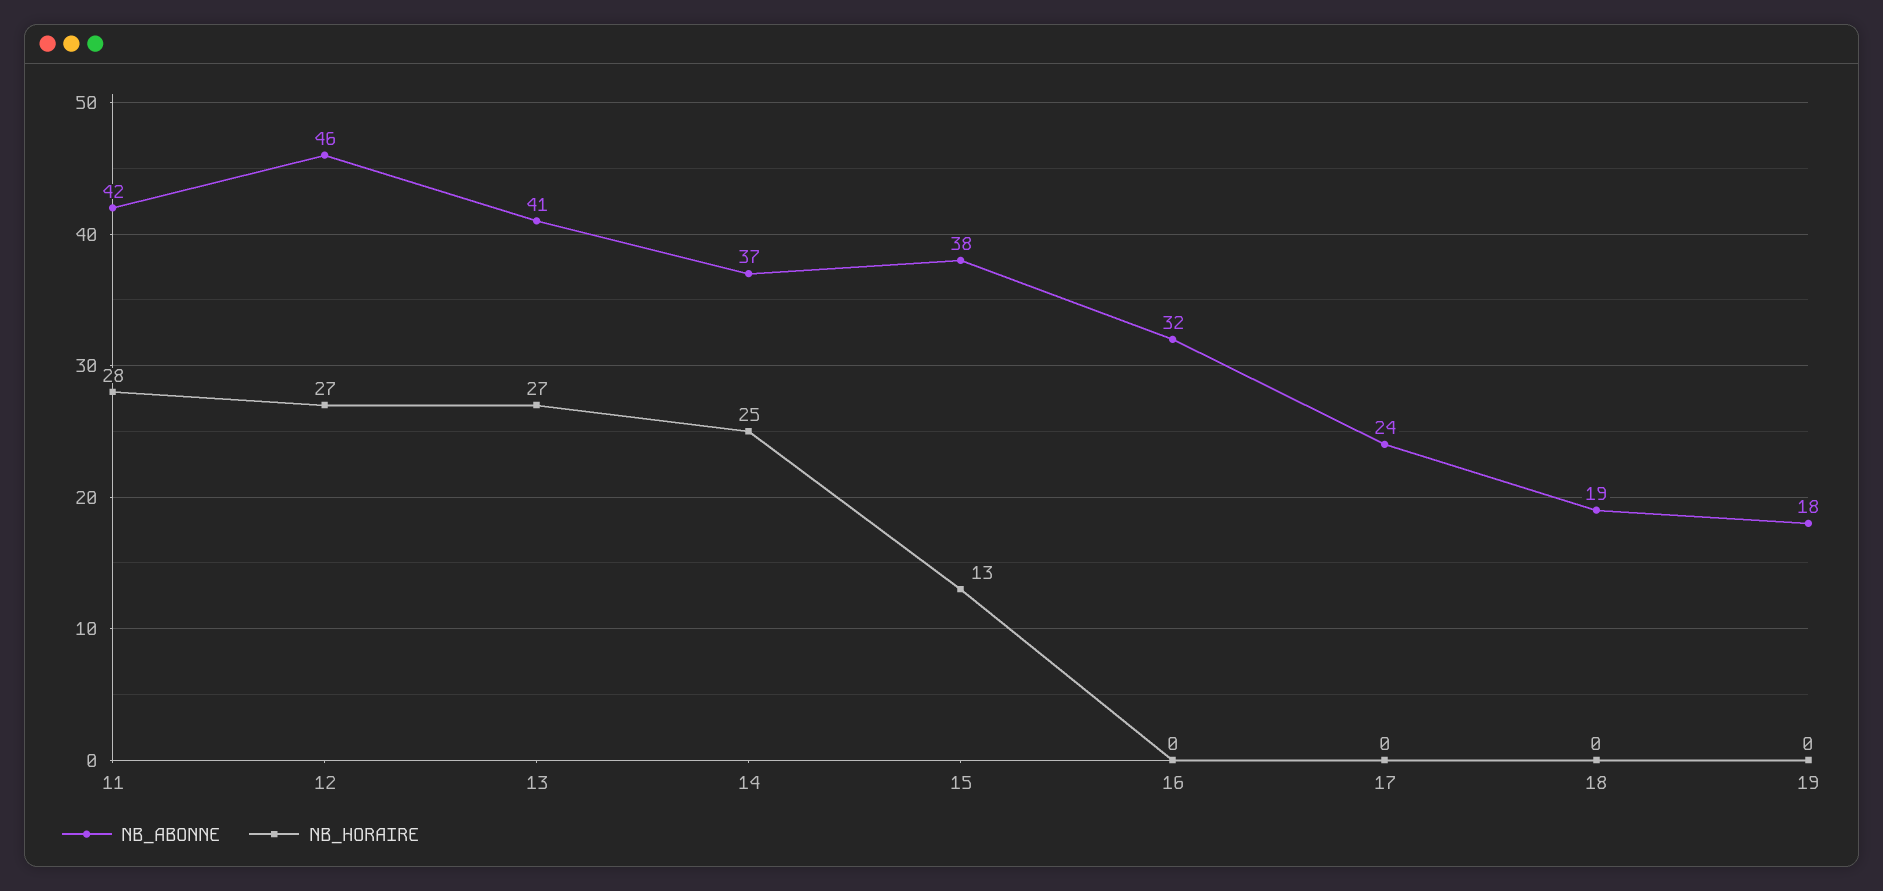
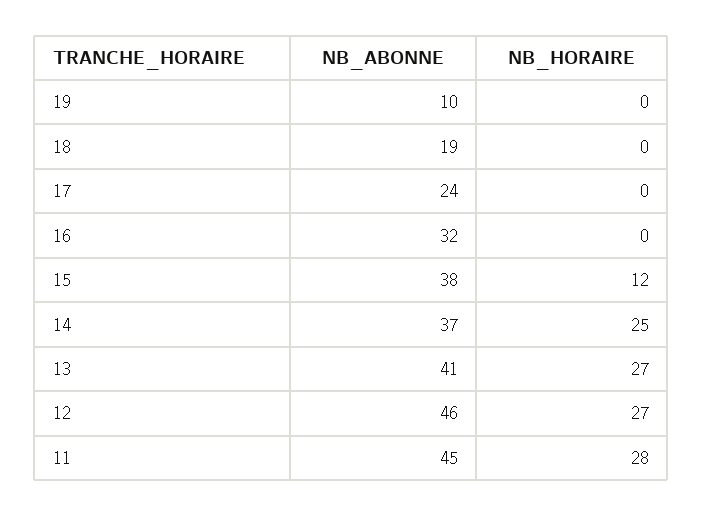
  {
    "NB_ABONNE": {
-     "11": 42,
+     "11": 45,
      "12": 46,
      "13": 41,
      "14": 37,
      "15": 38,
      "16": 32,
      "17": 24,
      "18": 19,
-     "19": 18
+     "19": 10
    },
    "NB_HORAIRE": {
      "11": 28,
      "12": 27,
      "13": 27,
      "14": 25,
-     "15": 13,
+     "15": 12,
      "16": 0,
      "17": 0,
      "18": 0,
      "19": 0
    }
  }

